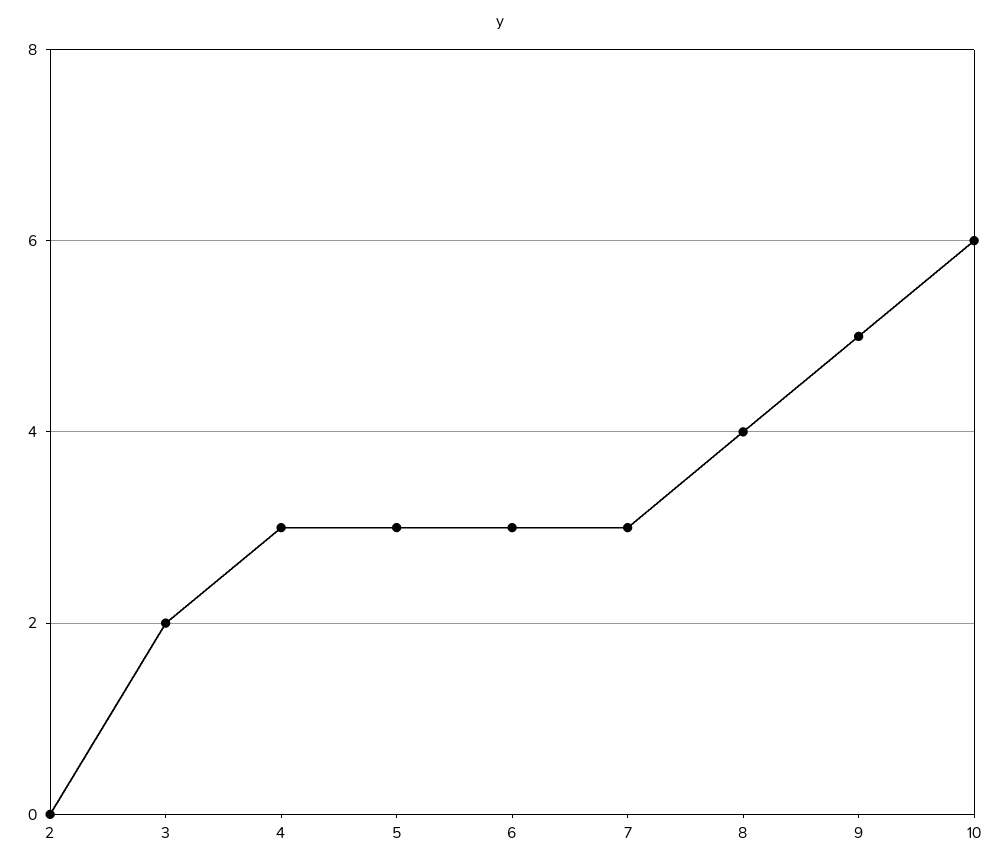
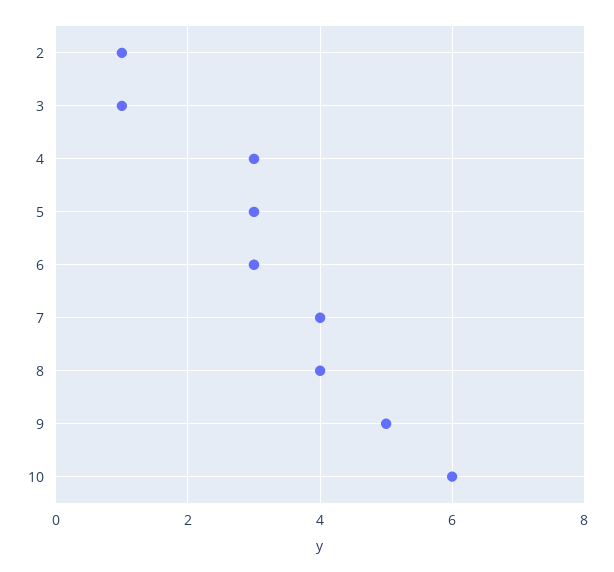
  {
-   "2": 0,
+   "2": 1,
-   "3": 2,
+   "3": 1,
    "4": 3,
    "5": 3,
    "6": 3,
-   "7": 3,
+   "7": 4,
    "8": 4,
    "9": 5,
    "10": 6
  }

